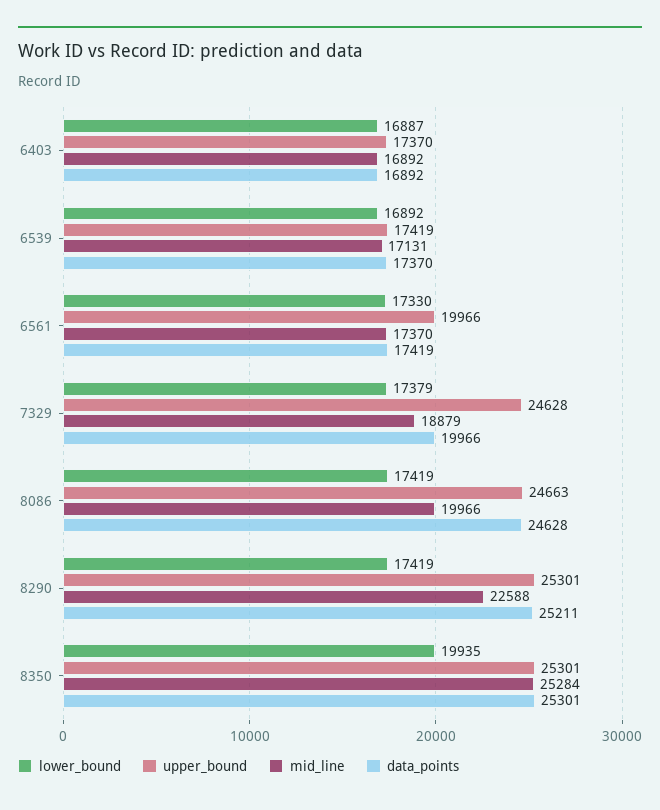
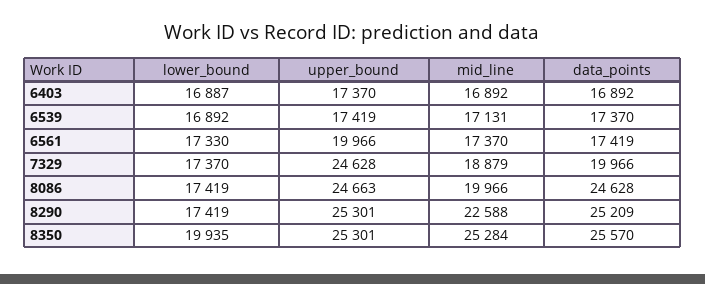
  {
    "lower_bound": {
      "6403": 16887,
      "6539": 16892,
      "6561": 17330,
-     "7329": 17379,
+     "7329": 17370,
      "8086": 17419,
      "8290": 17419,
      "8350": 19935
    },
    "upper_bound": {
      "6403": 17370,
      "6539": 17419,
      "6561": 19966,
      "7329": 24628,
      "8086": 24663,
      "8290": 25301,
      "8350": 25301
    },
    "mid_line": {
      "6403": 16892,
      "6539": 17131,
      "6561": 17370,
      "7329": 18879,
      "8086": 19966,
      "8290": 22588,
      "8350": 25284
    },
    "data_points": {
      "6403": 16892,
      "6539": 17370,
      "6561": 17419,
      "7329": 19966,
      "8086": 24628,
-     "8290": 25211,
+     "8290": 25209,
-     "8350": 25301
+     "8350": 25570
    }
  }

